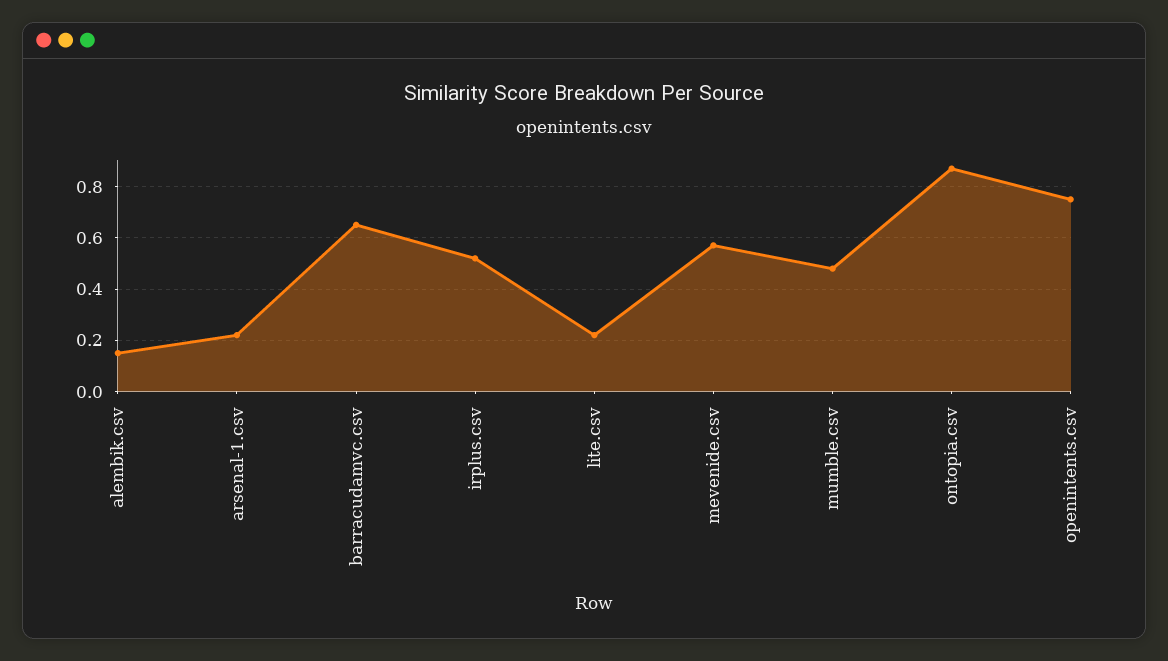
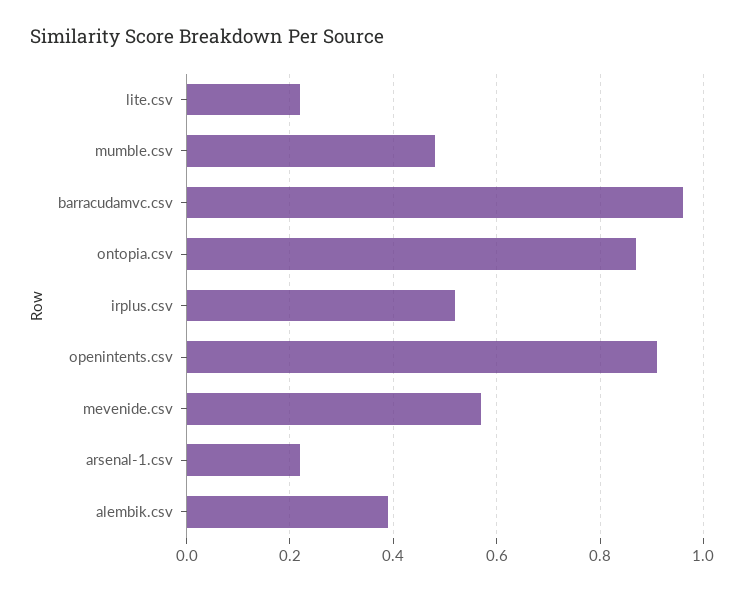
  {
-   "alembik.csv": 0.15,
+   "alembik.csv": 0.4,
    "arsenal-1.csv": 0.2,
-   "barracudamvc.csv": 0.65,
+   "barracudamvc.csv": 0.95,
    "irplus.csv": 0.5,
    "lite.csv": 0.2,
    "mevenide.csv": 0.55,
    "mumble.csv": 0.5,
    "ontopia.csv": 0.85,
-   "openintents.csv": 0.75
+   "openintents.csv": 0.9
  }

